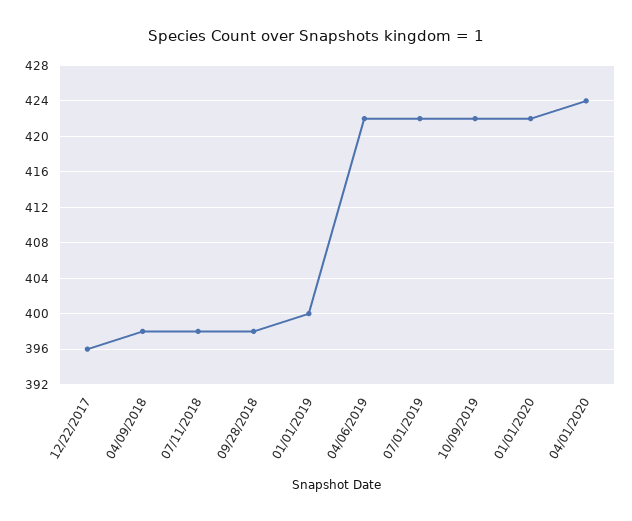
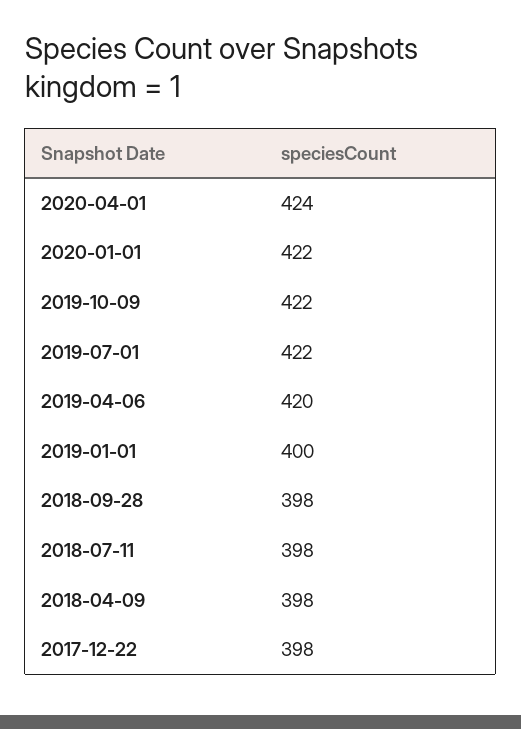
  {
-   "12/22/2017": 396,
+   "12/22/2017": 398,
    "04/09/2018": 398,
    "07/11/2018": 398,
    "09/28/2018": 398,
    "01/01/2019": 400,
-   "04/06/2019": 422,
+   "04/06/2019": 420,
    "07/01/2019": 422,
    "10/09/2019": 422,
    "01/01/2020": 422,
    "04/01/2020": 424
  }

